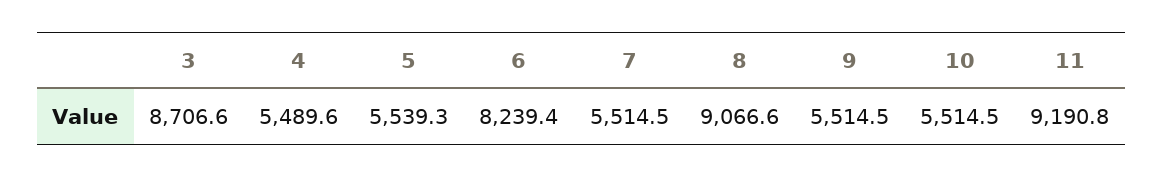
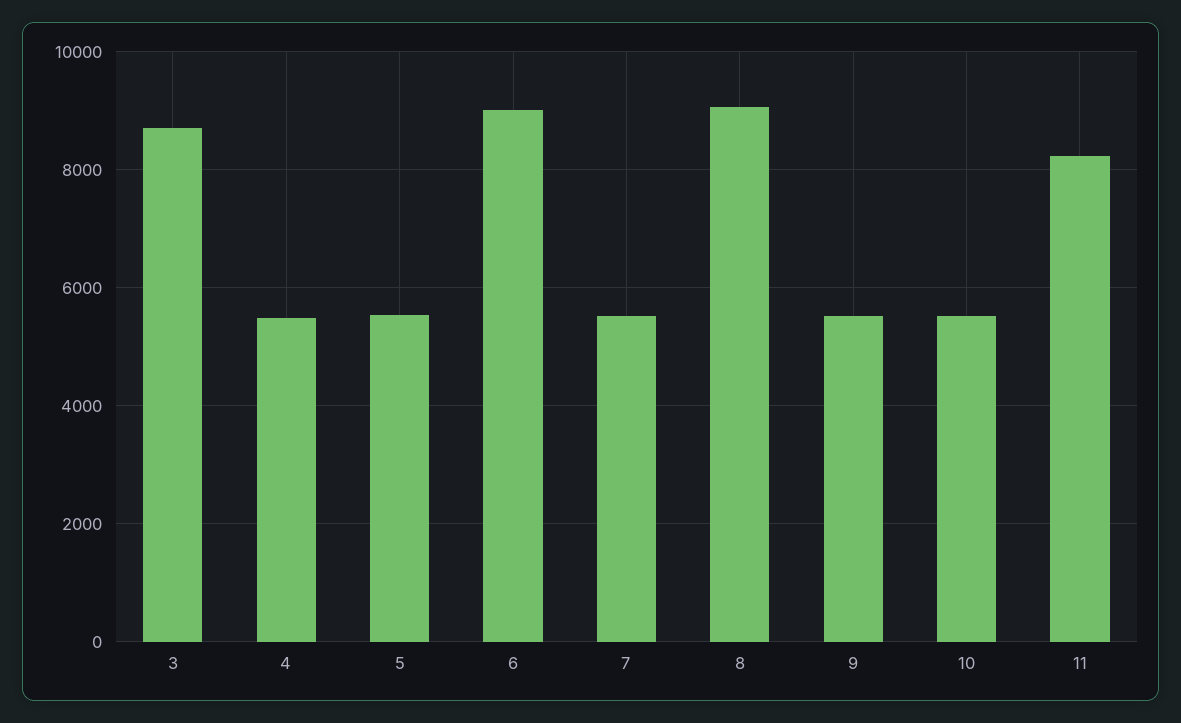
  {
    "3": 8706.6,
    "4": 5489.6,
    "5": 5539.3,
-   "6": 8239.4,
+   "6": 9000,
    "7": 5514.5,
    "8": 9066.6,
    "9": 5514.5,
    "10": 5514.5,
-   "11": 9190.8
+   "11": 8200
  }

